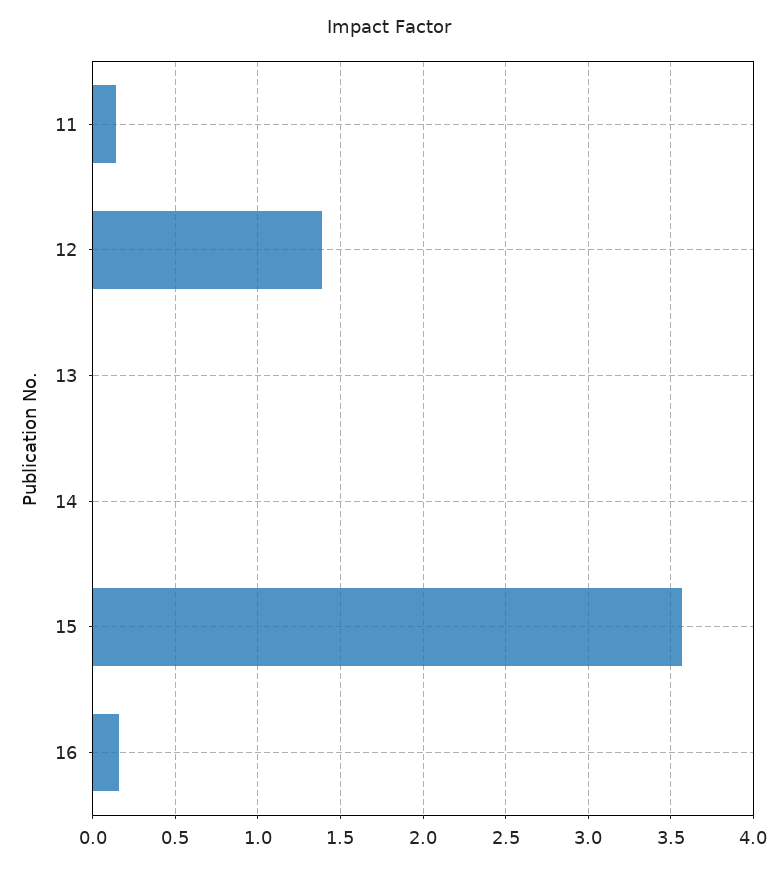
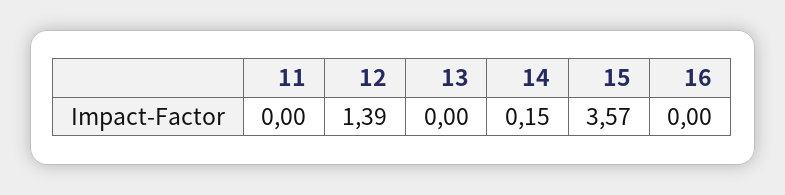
  {
-   "11": 0.15,
+   "11": 0,
    "12": 1.39,
    "13": 0,
-   "14": 0,
+   "14": 0.15,
    "15": 3.57,
-   "16": 0.15
+   "16": 0
  }

